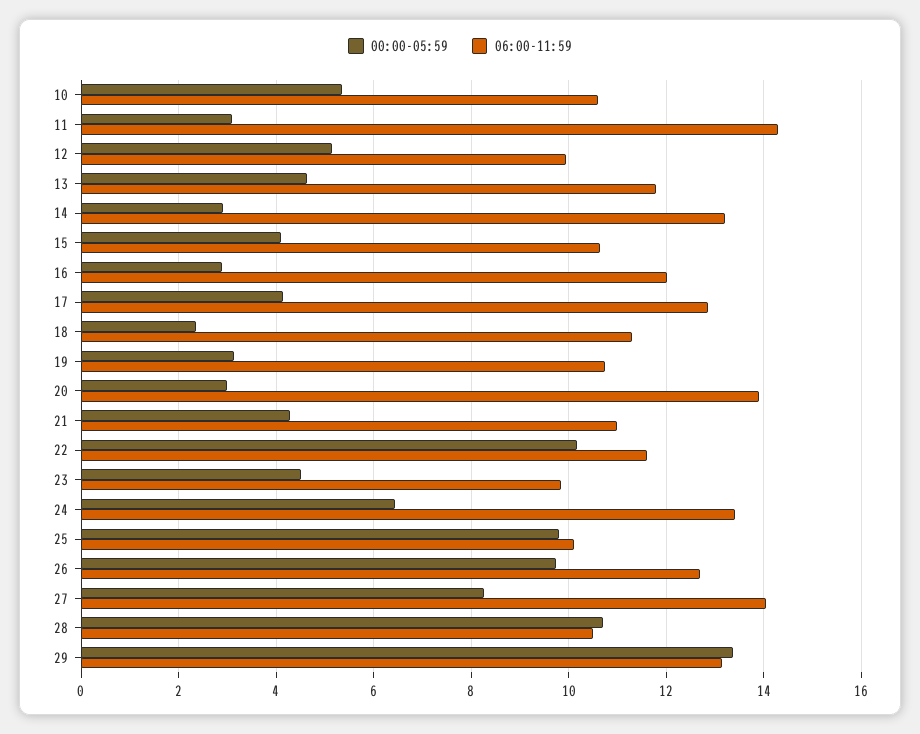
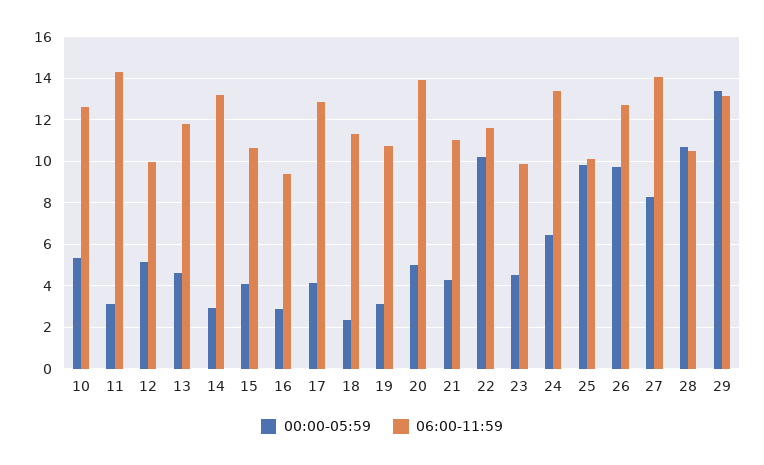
  {
    "00:00-05:59": {
      "10": 5.4,
      "11": 3.2,
      "12": 5.2,
      "13": 4.6,
      "14": 3,
      "15": 4.2,
      "16": 2.8,
      "17": 4.2,
      "18": 2.4,
      "19": 3.2,
-     "20": 3,
+     "20": 5,
      "21": 4.2,
      "22": 10.2,
      "23": 4.6,
      "24": 6.4,
      "25": 9.8,
      "26": 9.8,
      "27": 8.2,
      "28": 10.8,
      "29": 13.4
    },
    "06:00-11:59": {
-     "10": 10.6,
+     "10": 12.5,
      "11": 14.4,
      "12": 10,
      "13": 11.8,
      "14": 13.2,
      "15": 10.6,
-     "16": 12,
+     "16": 9.5,
      "17": 12.8,
      "18": 11.4,
      "19": 10.8,
      "20": 14,
      "21": 11,
      "22": 11.6,
      "23": 9.8,
      "24": 13.4,
      "25": 10.2,
      "26": 12.8,
      "27": 14,
      "28": 10.6,
      "29": 13.2
    }
  }

